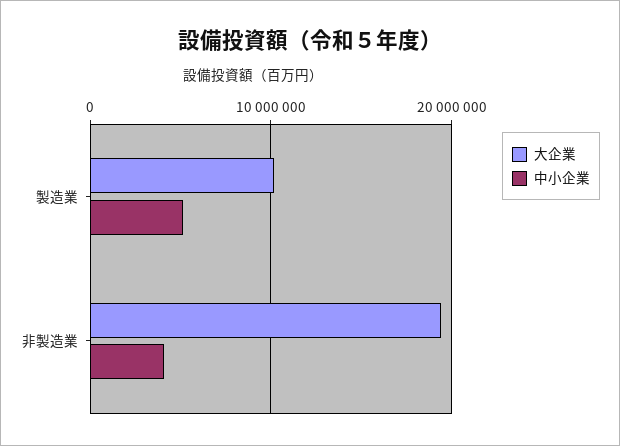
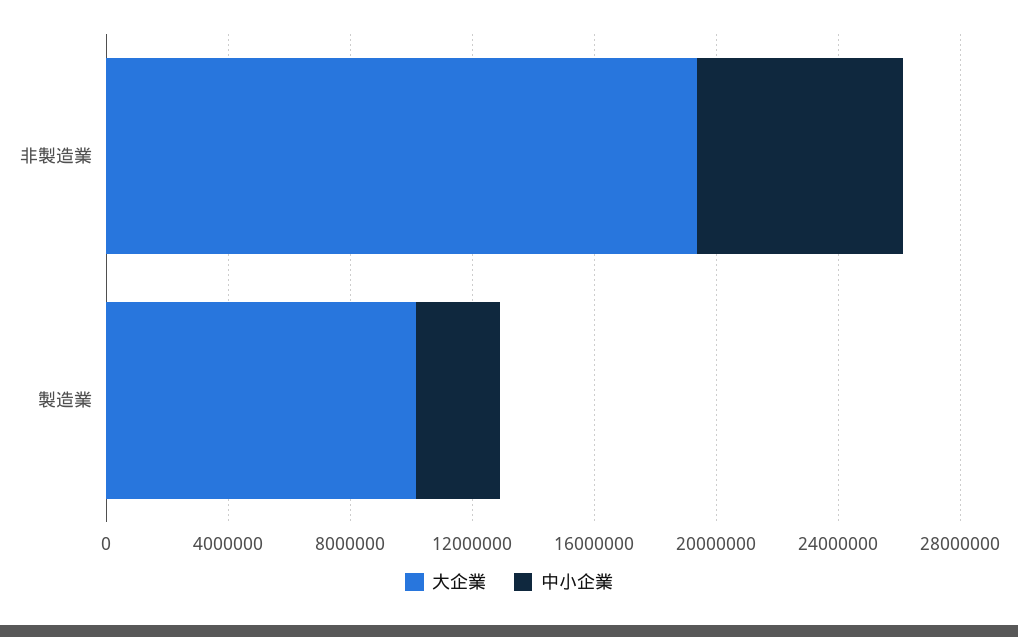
  {
    "大企業": {
      "製造業": 10000000,
      "非製造業": 19000000
    },
    "中小企業": {
-     "製造業": 5000000,
+     "製造業": 3000000,
-     "非製造業": 4000000
+     "非製造業": 7000000
    }
  }

